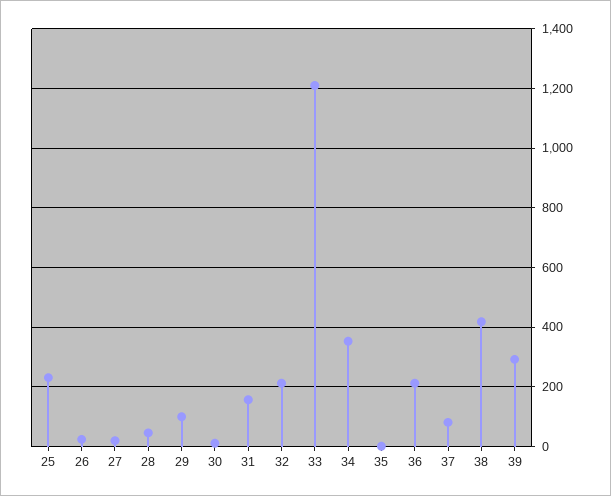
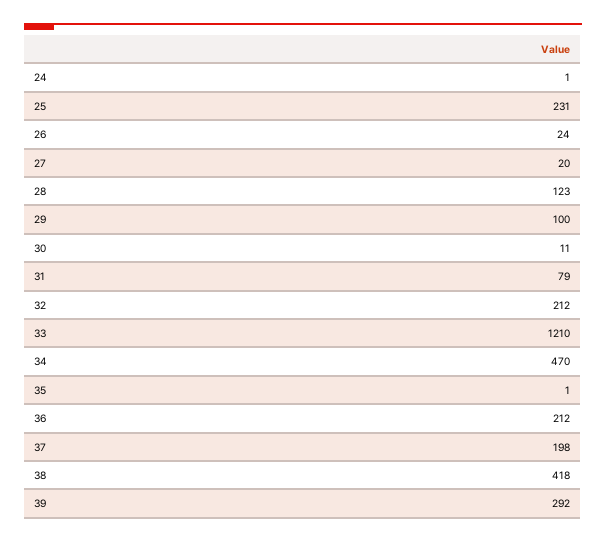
  {
    "25": 231,
    "26": 24,
    "27": 20,
-   "28": 50,
+   "28": 123,
    "29": 100,
    "30": 11,
-   "31": 150,
+   "31": 79,
    "32": 212,
    "33": 1210,
-   "34": 350,
+   "34": 470,
    "35": 1,
    "36": 212,
-   "37": 75,
+   "37": 198,
    "38": 418,
-   "39": 292
+   "39": 292,
+   "24": 1
  }

